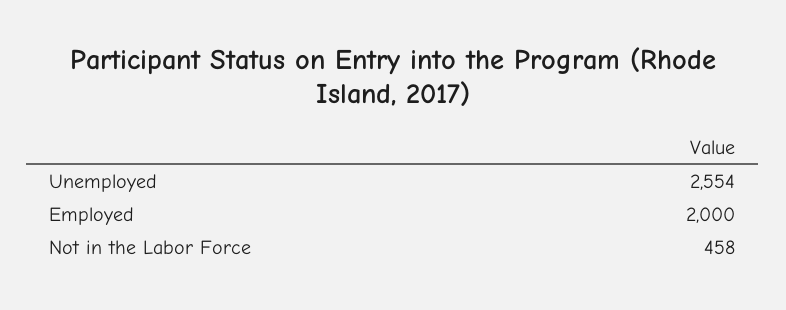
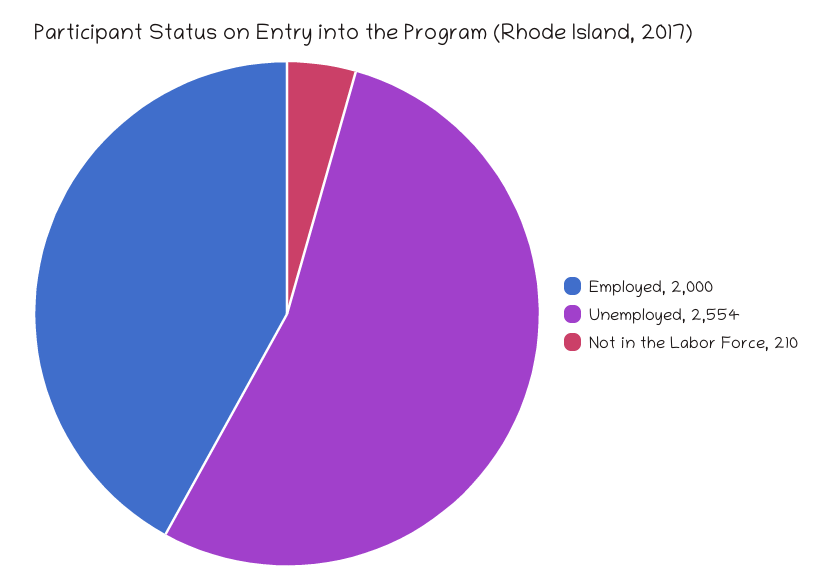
  {
    "Unemployed": 2554,
    "Employed": 2000,
-   "Not in the Labor Force": 458
+   "Not in the Labor Force": 210
  }

